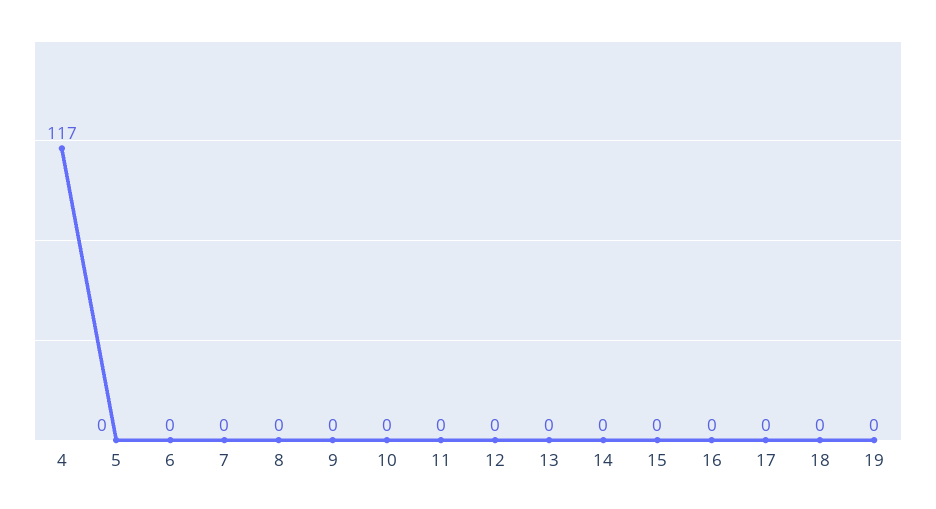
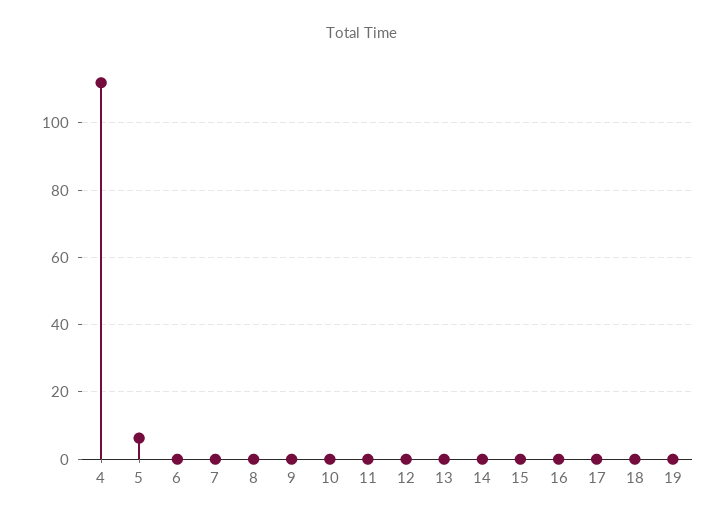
  {
-   "4": 117,
+   "4": 112,
-   "5": 0,
+   "5": 6,
    "6": 0,
    "7": 0,
    "8": 0,
    "9": 0,
    "10": 0,
    "11": 0,
    "12": 0,
    "13": 0,
    "14": 0,
    "15": 0,
    "16": 0,
    "17": 0,
    "18": 0,
    "19": 0
  }

